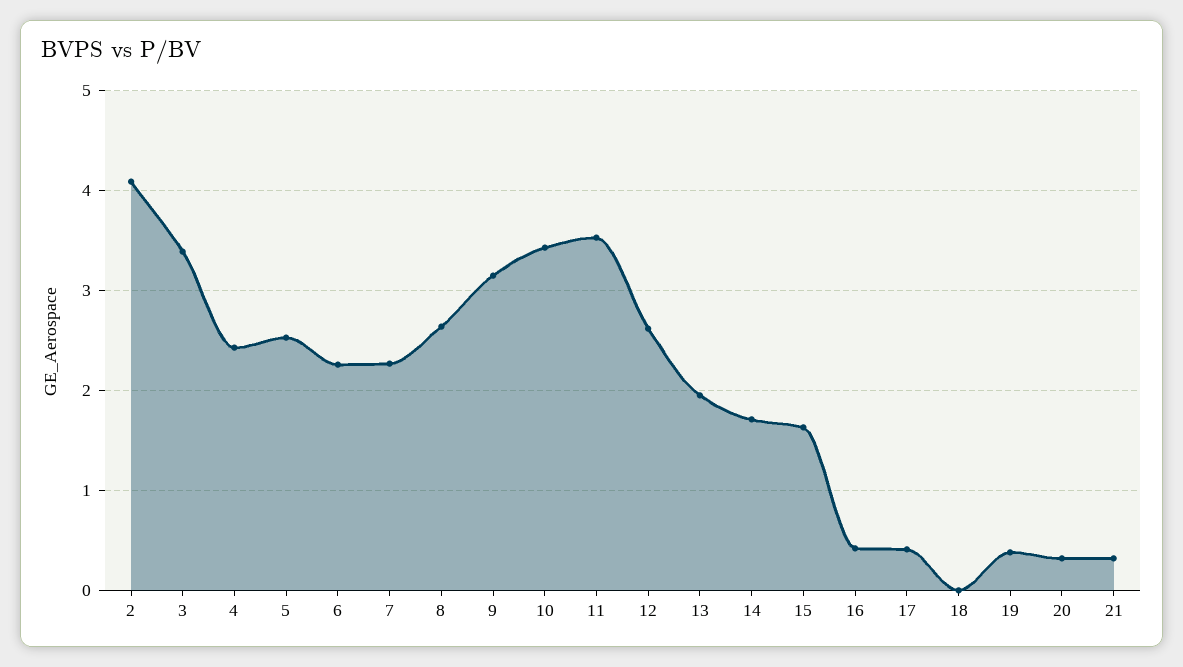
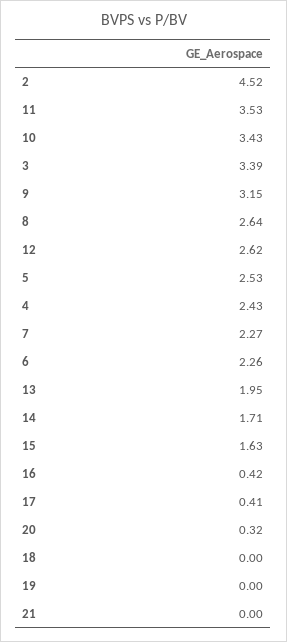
  {
-   "2": 4.1,
+   "2": 4.52,
    "3": 3.39,
    "4": 2.43,
    "5": 2.53,
    "6": 2.26,
    "7": 2.27,
    "8": 2.64,
    "9": 3.15,
    "10": 3.43,
    "11": 3.53,
    "12": 2.62,
    "13": 1.95,
    "14": 1.71,
    "15": 1.63,
    "16": 0.42,
    "17": 0.41,
    "18": 0,
-   "19": 0.4,
+   "19": 0,
    "20": 0.32,
-   "21": 0.3
+   "21": 0
  }

